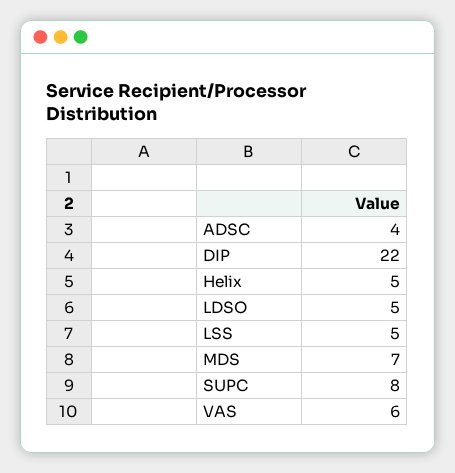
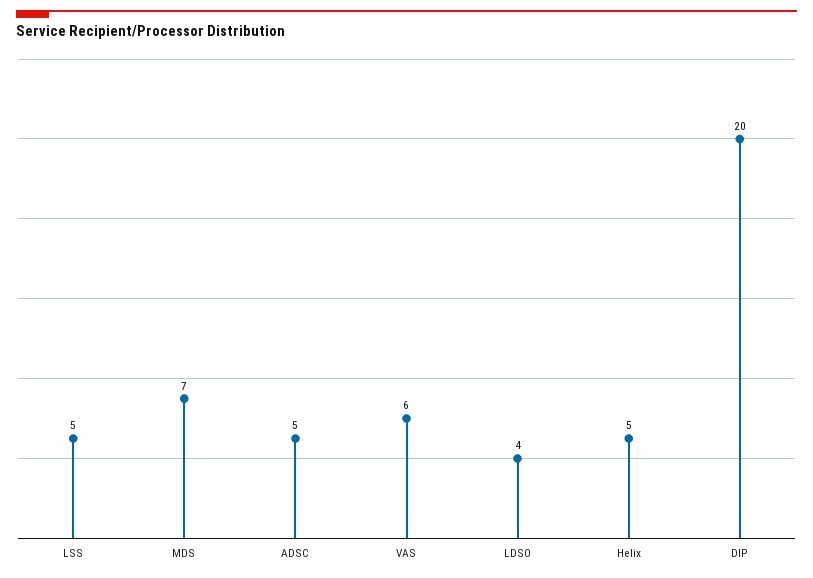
  {
-   "ADSC": 4,
+   "ADSC": 5,
-   "DIP": 22,
+   "DIP": 20,
    "Helix": 5,
-   "LDSO": 5,
+   "LDSO": 4,
    "LSS": 5,
    "MDS": 7,
-   "SUPC": 8,
    "VAS": 6
  }

